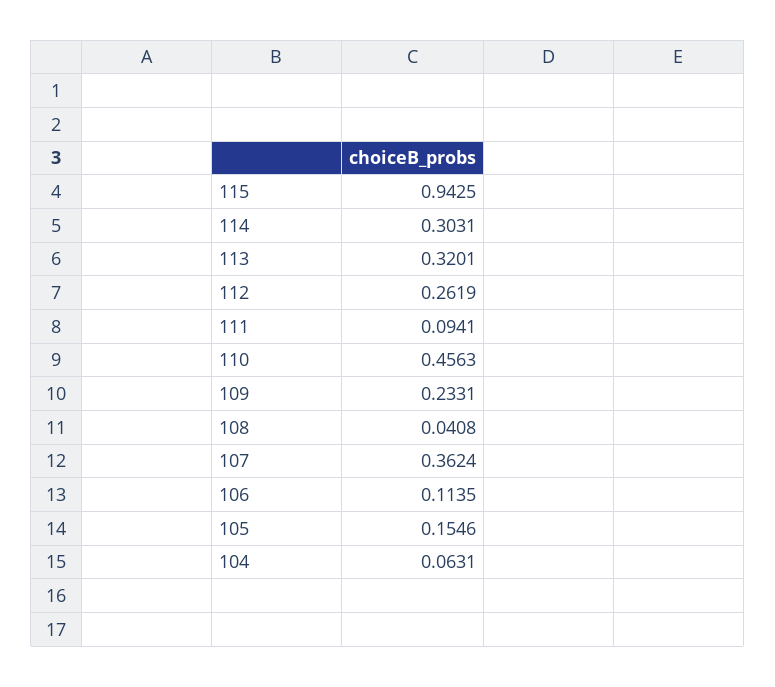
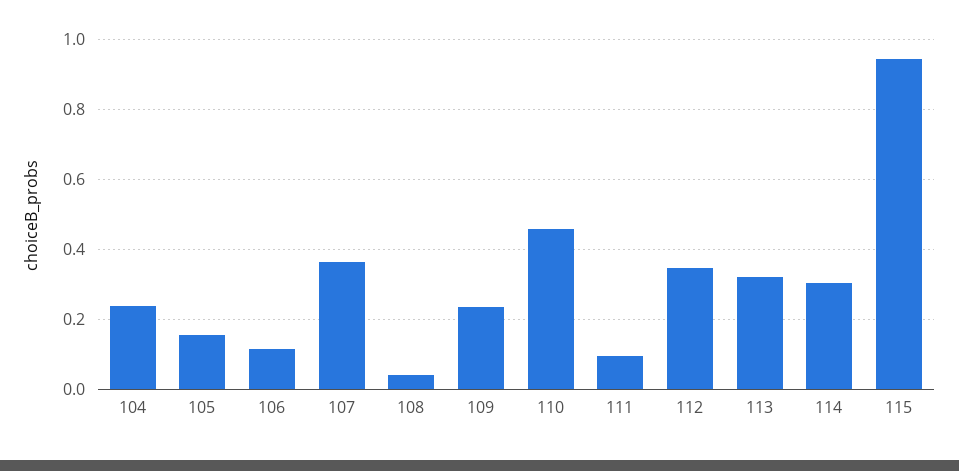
  {
    "115": 0.9425,
    "114": 0.3031,
    "113": 0.3201,
-   "112": 0.2619,
+   "112": 0.34,
    "111": 0.0941,
    "110": 0.4563,
    "109": 0.2331,
    "108": 0.0408,
    "107": 0.3624,
    "106": 0.1135,
    "105": 0.1546,
-   "104": 0.0631
+   "104": 0.24
  }

